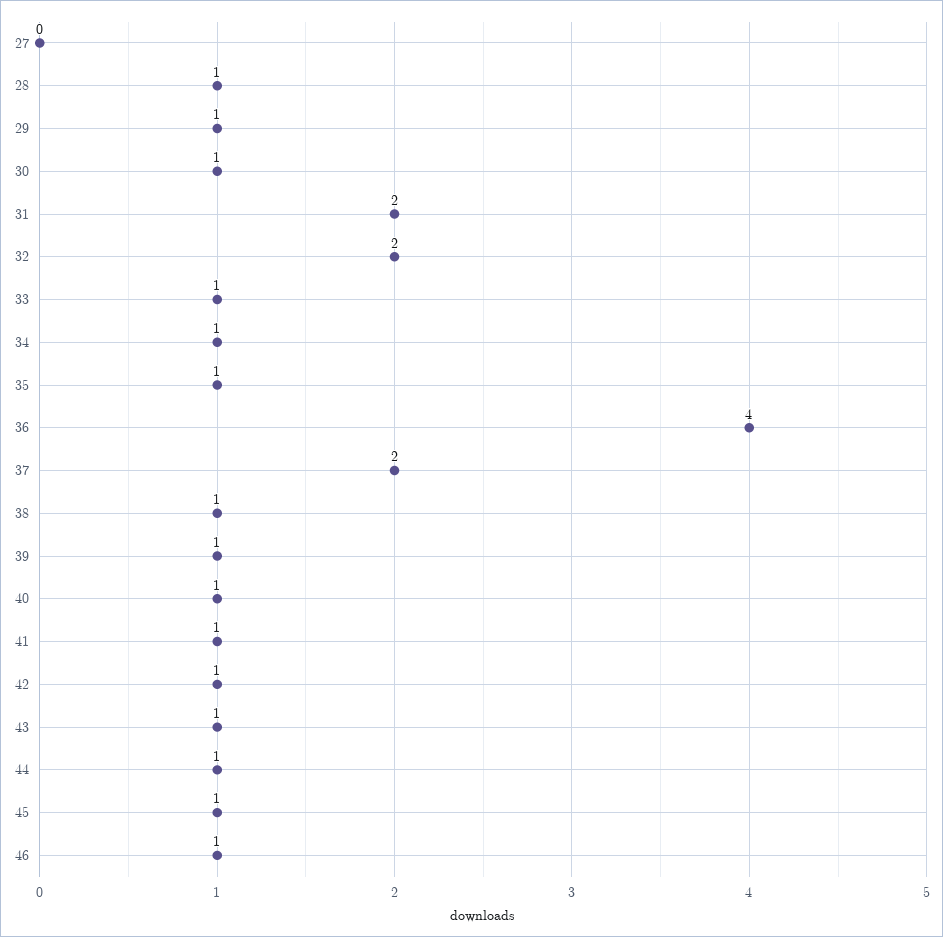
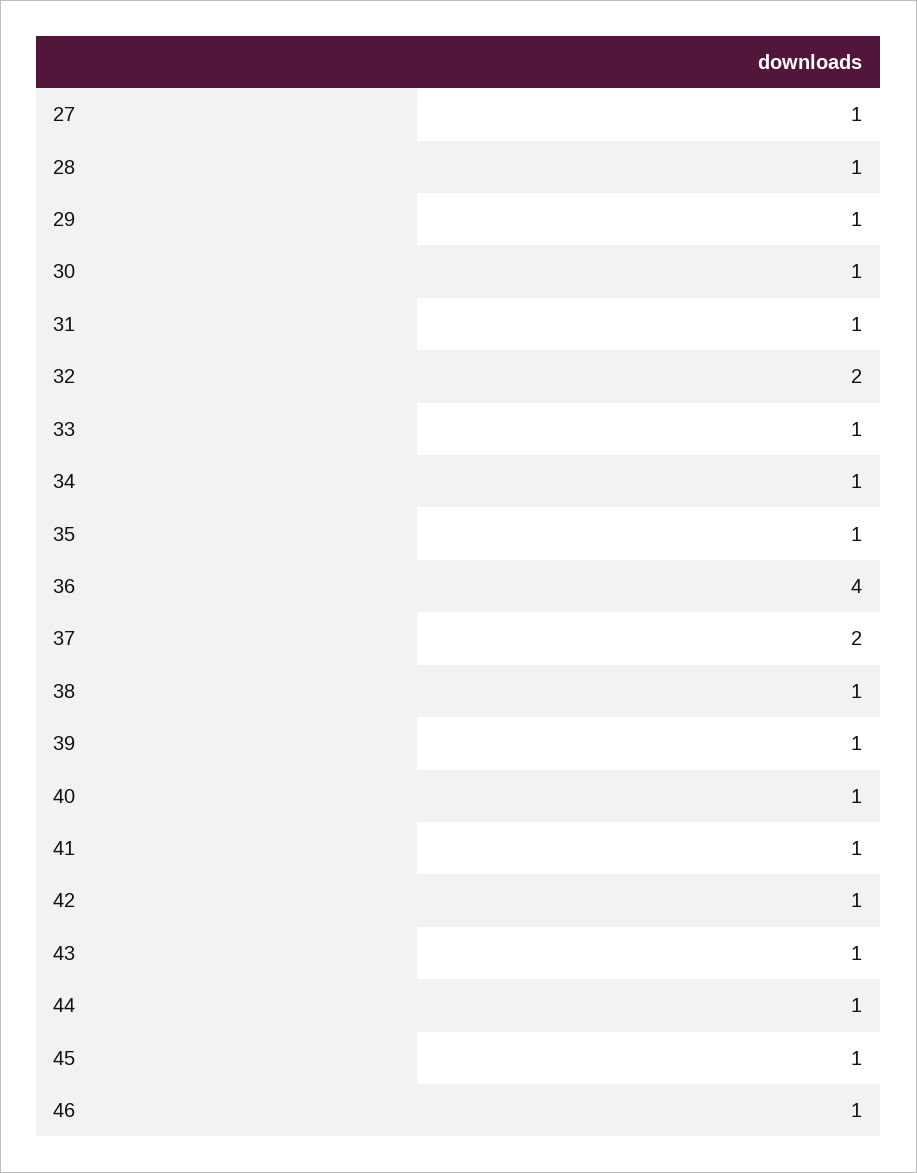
  {
-   "27": 0,
+   "27": 1,
    "28": 1,
    "29": 1,
    "30": 1,
-   "31": 2,
+   "31": 1,
    "32": 2,
    "33": 1,
    "34": 1,
    "35": 1,
    "36": 4,
    "37": 2,
    "38": 1,
    "39": 1,
    "40": 1,
    "41": 1,
    "42": 1,
    "43": 1,
    "44": 1,
    "45": 1,
    "46": 1
  }

